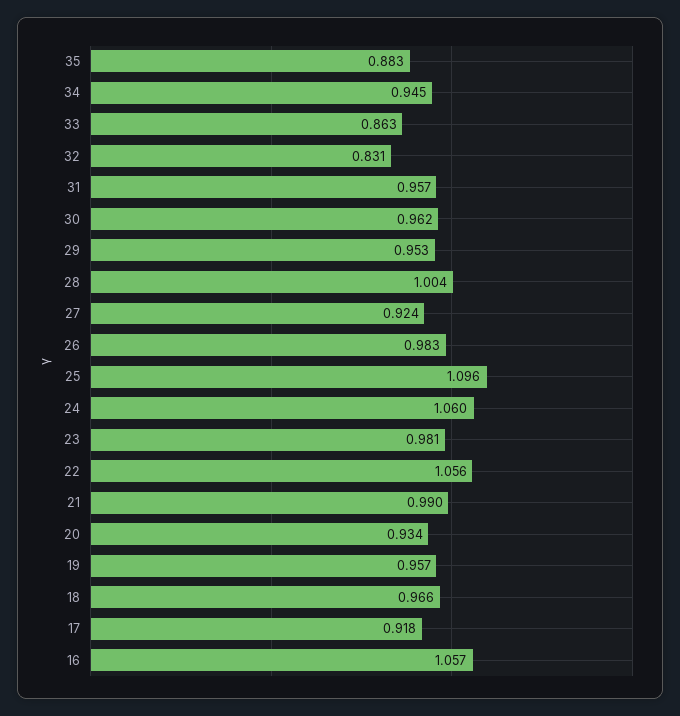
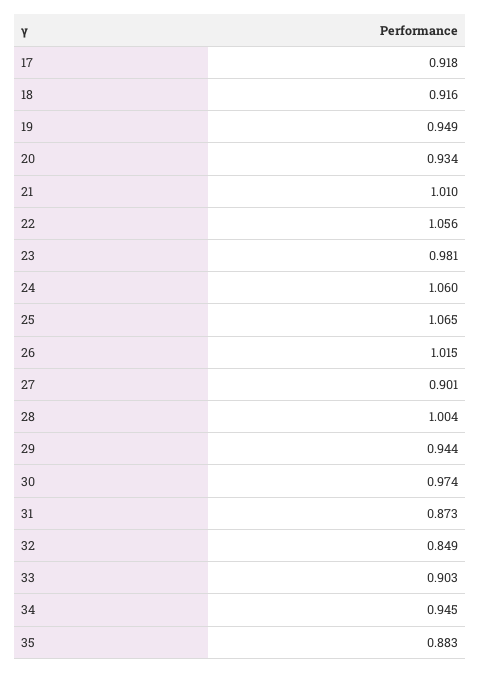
  {
    "35": 0.883,
    "34": 0.945,
-   "33": 0.863,
+   "33": 0.903,
-   "32": 0.831,
+   "32": 0.849,
-   "31": 0.957,
+   "31": 0.873,
-   "30": 0.962,
+   "30": 0.974,
-   "29": 0.953,
+   "29": 0.944,
    "28": 1.004,
-   "27": 0.924,
+   "27": 0.901,
-   "26": 0.983,
+   "26": 1.015,
-   "25": 1.096,
+   "25": 1.065,
    "24": 1.06,
    "23": 0.981,
    "22": 1.056,
-   "21": 0.99,
+   "21": 1.01,
    "20": 0.934,
-   "19": 0.957,
+   "19": 0.949,
-   "18": 0.966,
+   "18": 0.916,
-   "17": 0.918,
+   "17": 0.918
-   "16": 1.057
  }

